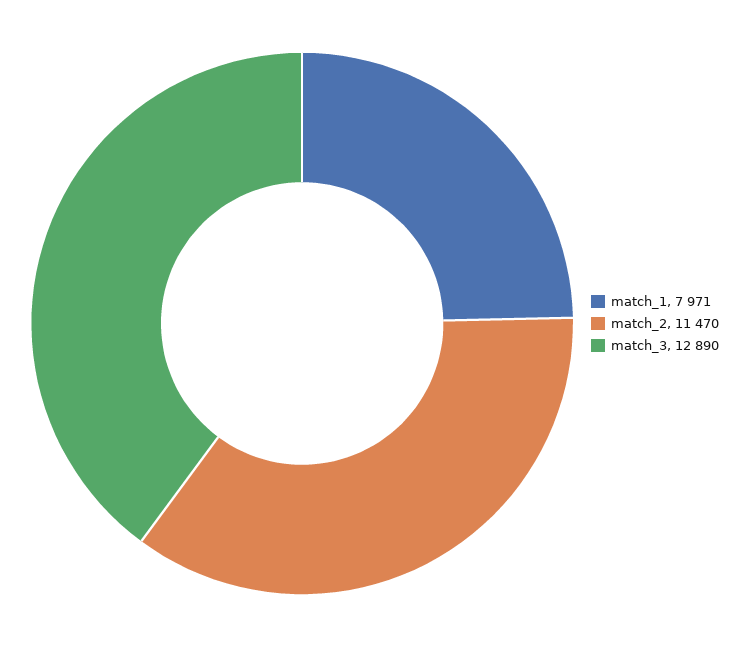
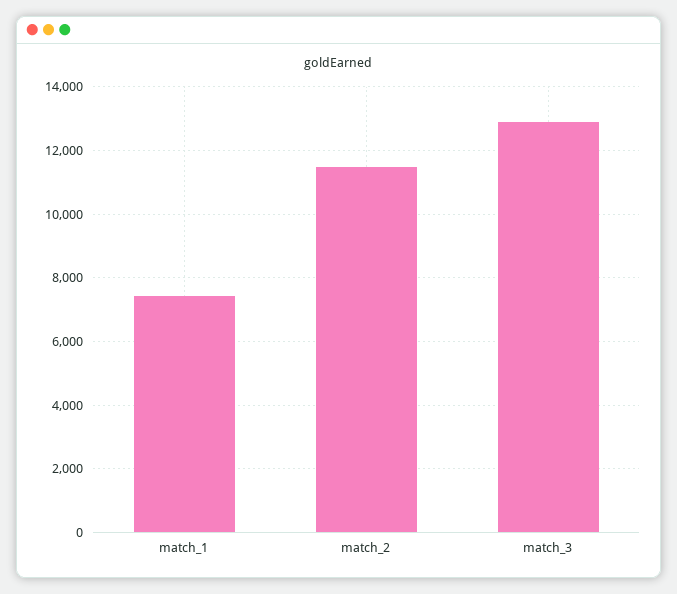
  {
-   "match_1": 7971,
+   "match_1": 7400,
    "match_2": 11470,
    "match_3": 12890
  }

